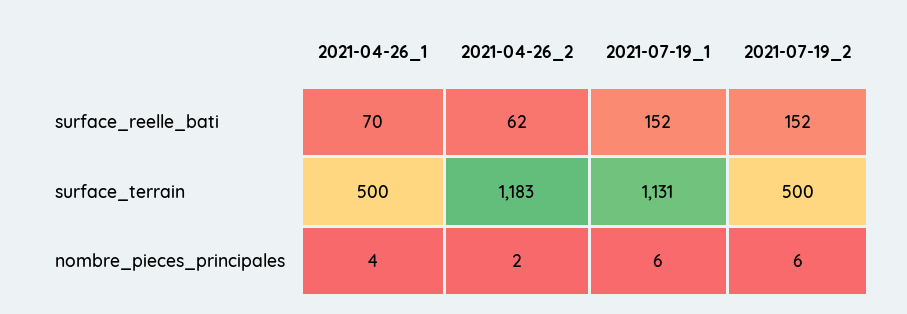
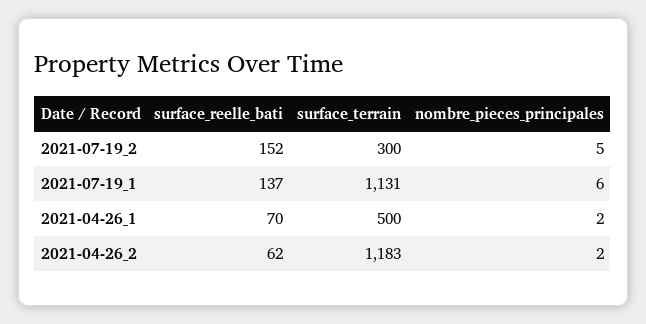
  {
    "2021-04-26_1": {
      "surface_reelle_bati": 70,
      "surface_terrain": 500,
-     "nombre_pieces_principales": 4
+     "nombre_pieces_principales": 2
    },
    "2021-04-26_2": {
      "surface_reelle_bati": 62,
      "surface_terrain": 1183,
      "nombre_pieces_principales": 2
    },
    "2021-07-19_1": {
-     "surface_reelle_bati": 152,
+     "surface_reelle_bati": 137,
      "surface_terrain": 1131,
      "nombre_pieces_principales": 6
    },
    "2021-07-19_2": {
      "surface_reelle_bati": 152,
-     "surface_terrain": 500,
+     "surface_terrain": 300,
-     "nombre_pieces_principales": 6
+     "nombre_pieces_principales": 5
    }
  }

